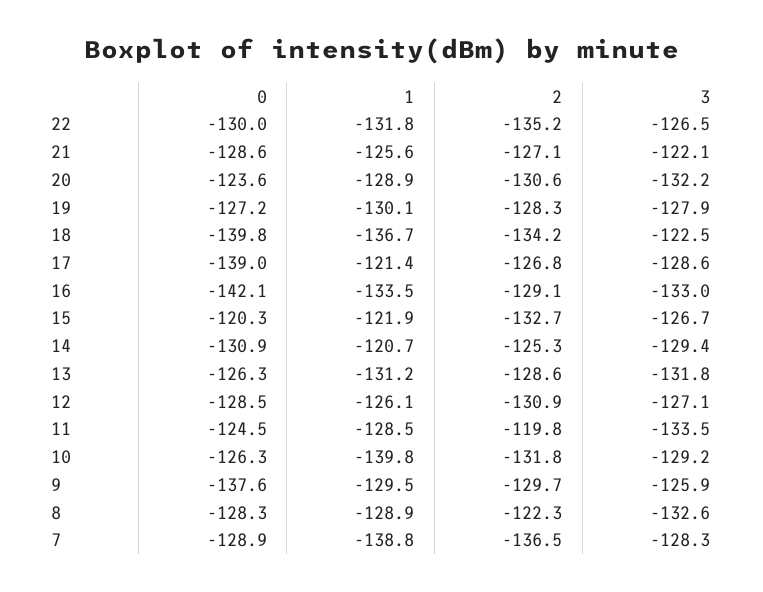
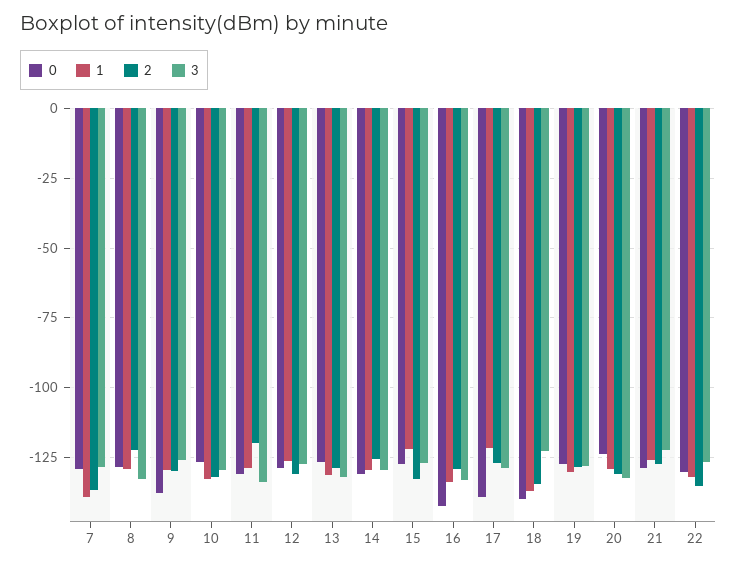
  {
    "0": {
      "22": -130,
      "21": -128.6,
      "20": -123.6,
      "19": -127.2,
      "18": -139.8,
      "17": -139,
      "16": -142.1,
-     "15": -120.3,
+     "15": -127.5,
      "14": -130.9,
      "13": -126.3,
      "12": -128.5,
-     "11": -124.5,
+     "11": -130,
      "10": -126.3,
      "9": -137.6,
      "8": -128.3,
      "7": -128.9
    },
    "1": {
      "22": -131.8,
      "21": -125.6,
      "20": -128.9,
      "19": -130.1,
      "18": -136.7,
      "17": -121.4,
      "16": -133.5,
      "15": -121.9,
-     "14": -120.7,
+     "14": -130,
      "13": -131.2,
      "12": -126.1,
      "11": -128.5,
-     "10": -139.8,
+     "10": -132.5,
      "9": -129.5,
      "8": -128.9,
      "7": -138.8
    },
    "2": {
      "22": -135.2,
      "21": -127.1,
      "20": -130.6,
      "19": -128.3,
      "18": -134.2,
      "17": -126.8,
      "16": -129.1,
      "15": -132.7,
      "14": -125.3,
      "13": -128.6,
      "12": -130.9,
      "11": -119.8,
      "10": -131.8,
      "9": -129.7,
      "8": -122.3,
      "7": -136.5
    },
    "3": {
      "22": -126.5,
      "21": -122.1,
      "20": -132.2,
      "19": -127.9,
      "18": -122.5,
      "17": -128.6,
      "16": -133,
      "15": -126.7,
      "14": -129.4,
      "13": -131.8,
      "12": -127.1,
      "11": -133.5,
      "10": -129.2,
      "9": -125.9,
      "8": -132.6,
      "7": -128.3
    }
  }

